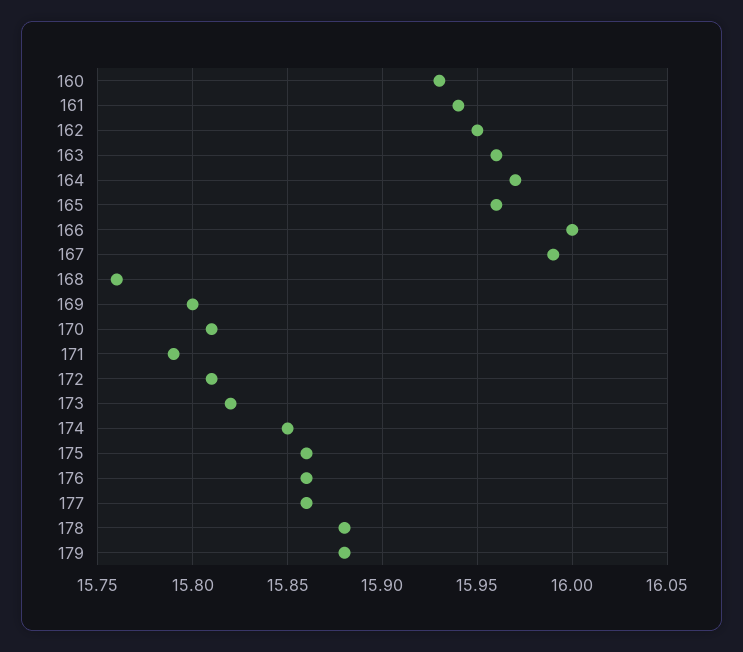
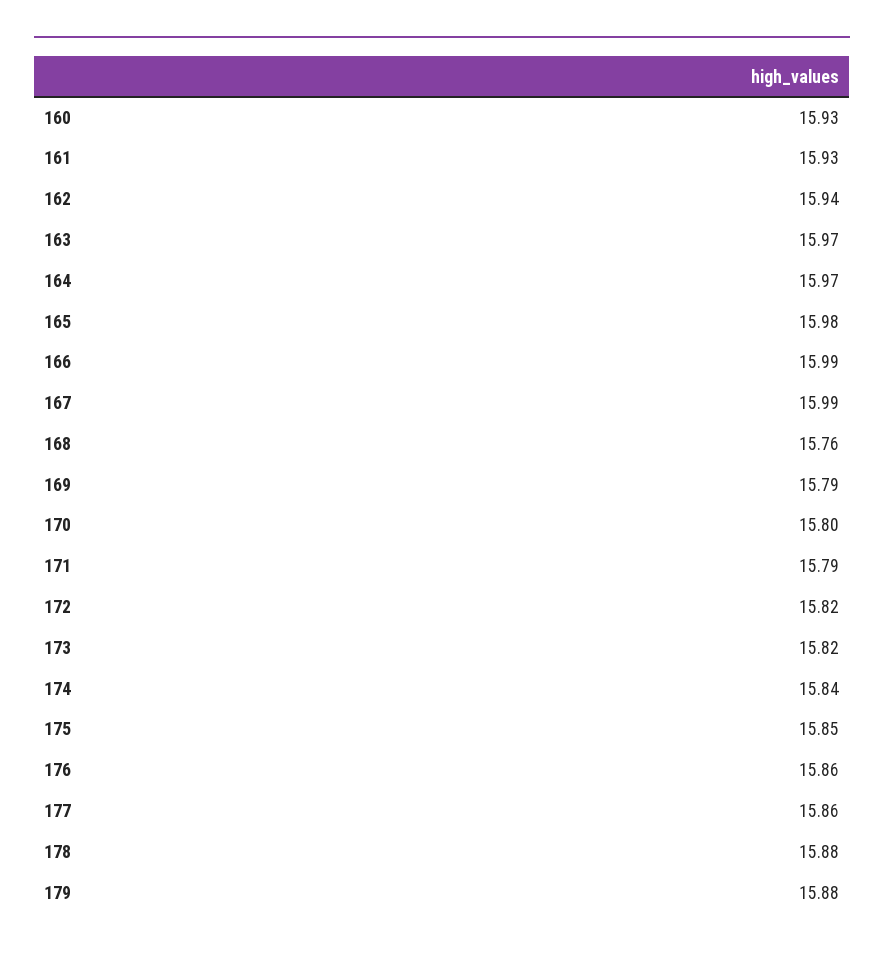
  {
    "160": 15.93,
-   "161": 15.94,
+   "161": 15.93,
-   "162": 15.95,
+   "162": 15.94,
-   "163": 15.96,
+   "163": 15.97,
    "164": 15.97,
-   "165": 15.96,
+   "165": 15.98,
-   "166": 16,
+   "166": 15.99,
    "167": 15.99,
    "168": 15.76,
-   "169": 15.8,
+   "169": 15.79,
-   "170": 15.81,
+   "170": 15.8,
    "171": 15.79,
-   "172": 15.81,
+   "172": 15.82,
    "173": 15.82,
-   "174": 15.85,
+   "174": 15.84,
-   "175": 15.86,
+   "175": 15.85,
    "176": 15.86,
    "177": 15.86,
    "178": 15.88,
    "179": 15.88
  }

